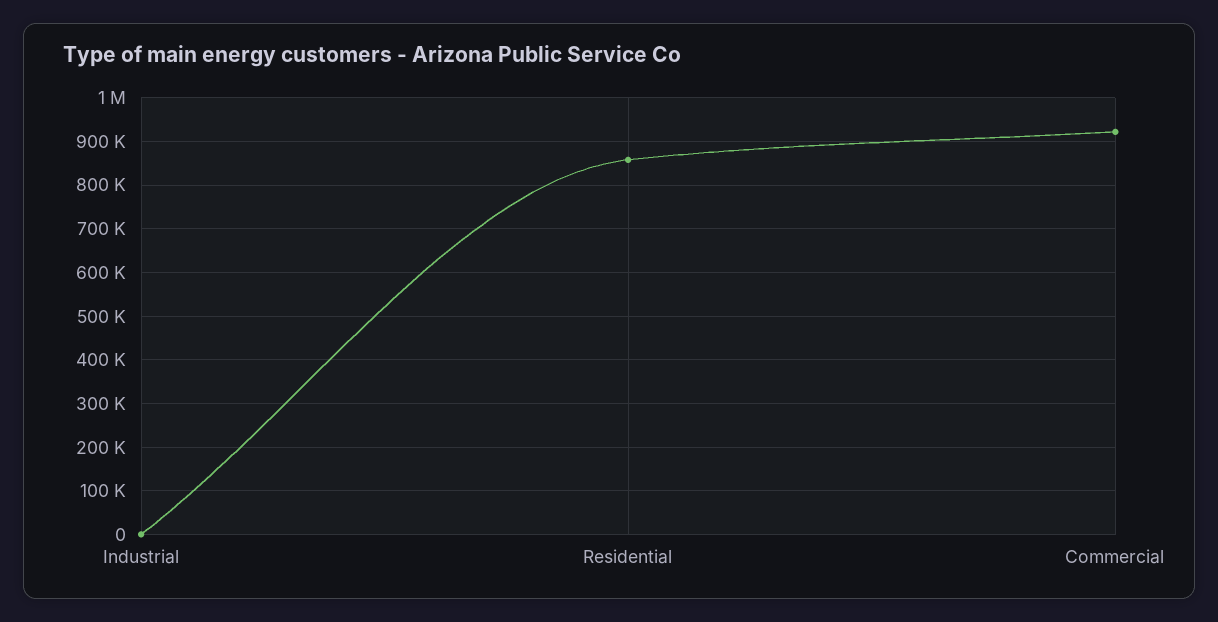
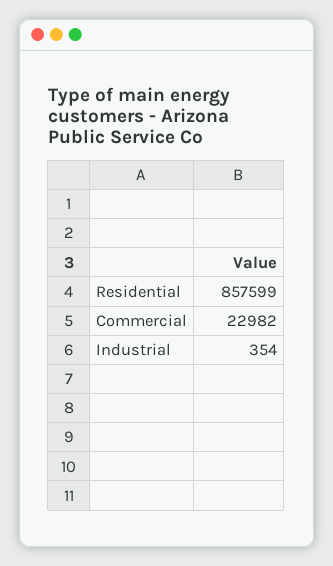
  {
    "Industrial": 354,
    "Residential": 857599,
-   "Commercial": 920000
+   "Commercial": 22982
  }

